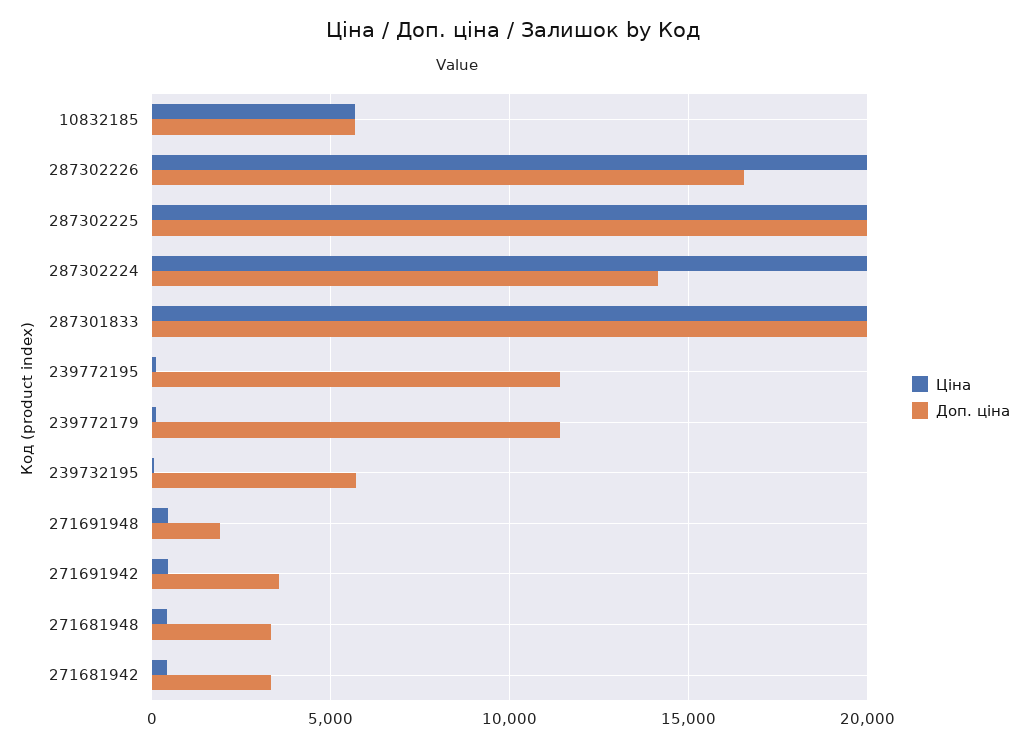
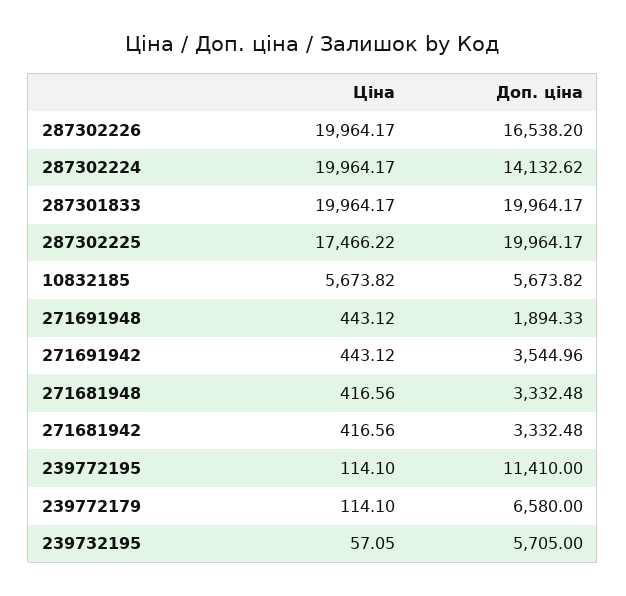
  {
    "Ціна": {
      "10832185": 5673.82,
      "287302226": 19964.17,
-     "287302225": 20000,
+     "287302225": 17466.22,
      "287302224": 19964.17,
      "287301833": 19964.17,
      "239772195": 114.1,
      "239772179": 114.1,
      "239732195": 57.05,
      "271691948": 443.12,
      "271691942": 443.12,
      "271681948": 416.56,
      "271681942": 416.56
    },
    "Доп. ціна": {
      "10832185": 5673.82,
      "287302226": 16538.2,
      "287302225": 19964.17,
      "287302224": 14132.62,
      "287301833": 19964.17,
      "239772195": 11410,
-     "239772179": 11500,
+     "239772179": 6580,
      "239732195": 5705,
      "271691948": 1894.33,
      "271691942": 3544.96,
      "271681948": 3332.48,
      "271681942": 3332.48
    }
  }

